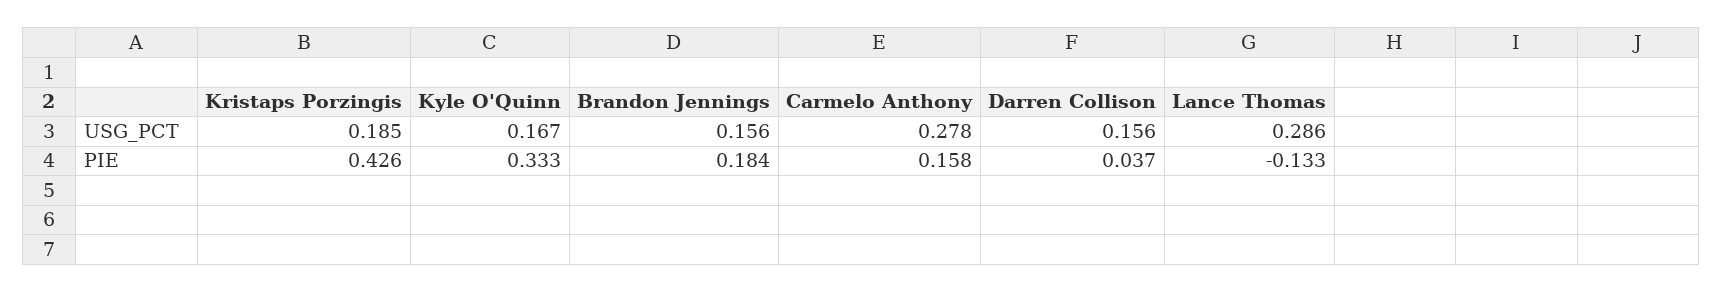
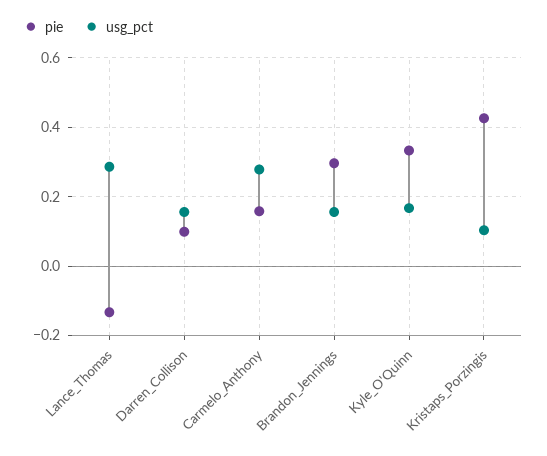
  {
    "USG_PCT": {
-     "Kristaps Porzingis": 0.185,
+     "Kristaps Porzingis": 0.1,
      "Kyle O'Quinn": 0.167,
      "Brandon Jennings": 0.156,
      "Carmelo Anthony": 0.278,
      "Darren Collison": 0.156,
      "Lance Thomas": 0.286
    },
    "PIE": {
      "Kristaps Porzingis": 0.426,
      "Kyle O'Quinn": 0.333,
-     "Brandon Jennings": 0.184,
+     "Brandon Jennings": 0.3,
      "Carmelo Anthony": 0.158,
-     "Darren Collison": 0.037,
+     "Darren Collison": 0.1,
      "Lance Thomas": -0.133
    }
  }

